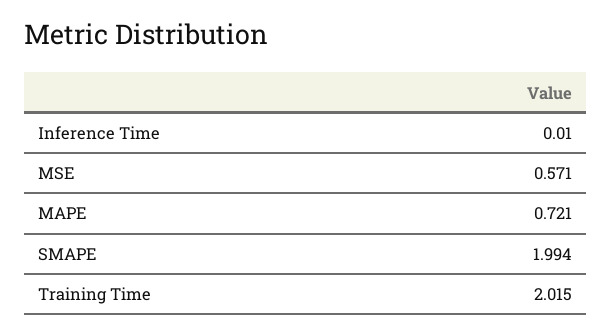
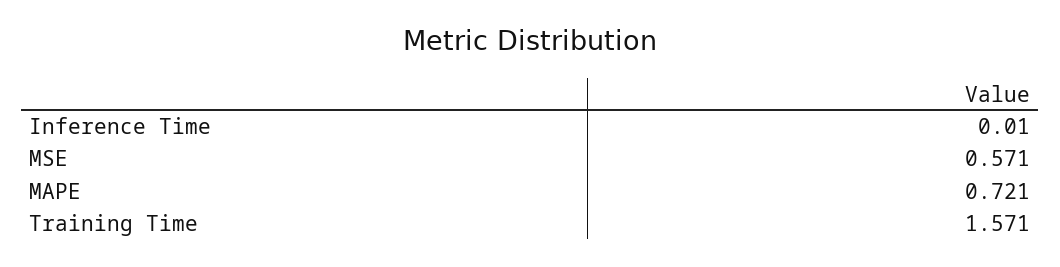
  {
    "Inference Time": 0.01,
    "MSE": 0.571,
    "MAPE": 0.721,
-   "SMAPE": 1.994,
-   "Training Time": 2.015
+   "Training Time": 1.571
  }

